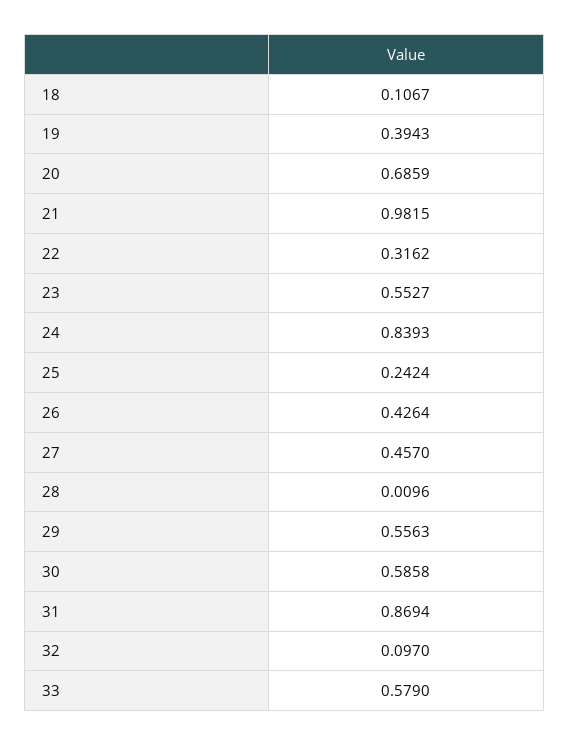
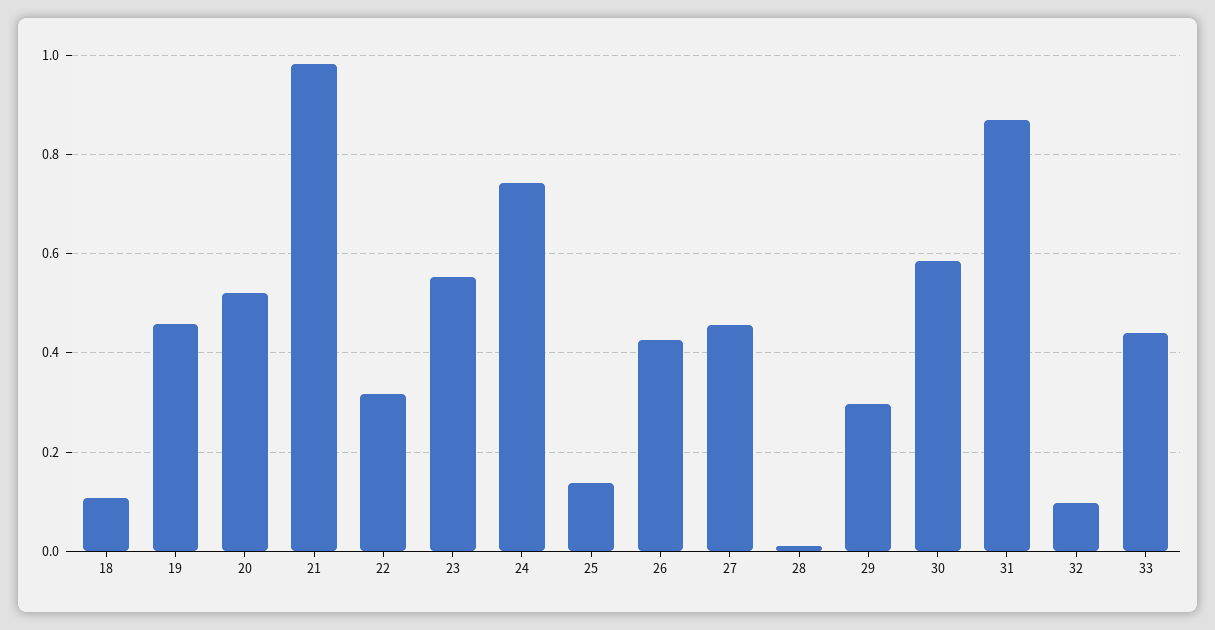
  {
    "18": 0.1067,
-   "19": 0.3943,
+   "19": 0.46,
-   "20": 0.6859,
+   "20": 0.52,
    "21": 0.9815,
    "22": 0.3162,
    "23": 0.5527,
-   "24": 0.8393,
+   "24": 0.74,
-   "25": 0.2424,
+   "25": 0.14,
    "26": 0.4264,
    "27": 0.457,
    "28": 0.0096,
-   "29": 0.5563,
+   "29": 0.3,
    "30": 0.5858,
    "31": 0.8694,
    "32": 0.097,
-   "33": 0.579
+   "33": 0.44
  }

